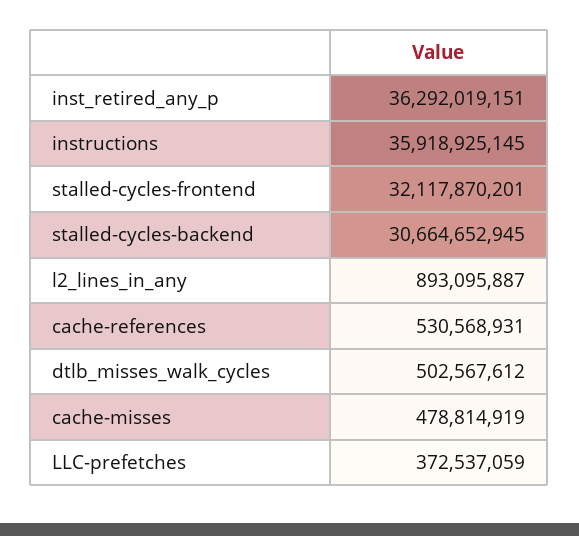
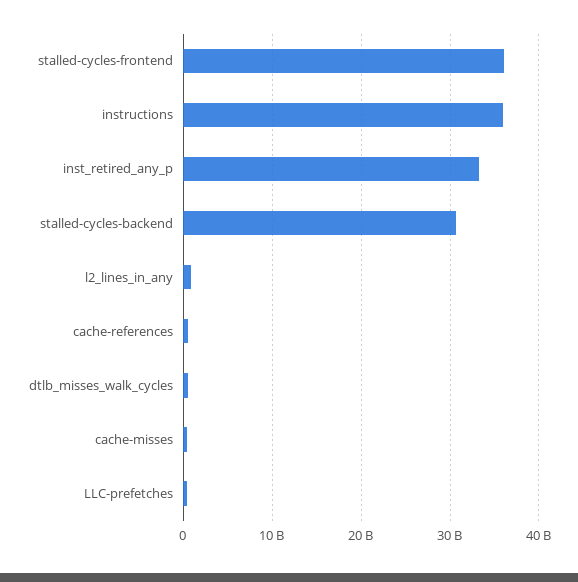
  {
-   "inst_retired_any_p": 36292019151,
+   "inst_retired_any_p": 33000000000,
    "instructions": 35918925145,
-   "stalled-cycles-frontend": 32117870201,
+   "stalled-cycles-frontend": 36000000000,
    "stalled-cycles-backend": 30664652945,
    "l2_lines_in_any": 893095887,
    "cache-references": 530568931,
    "dtlb_misses_walk_cycles": 502567612,
    "cache-misses": 478814919,
    "LLC-prefetches": 372537059
  }

